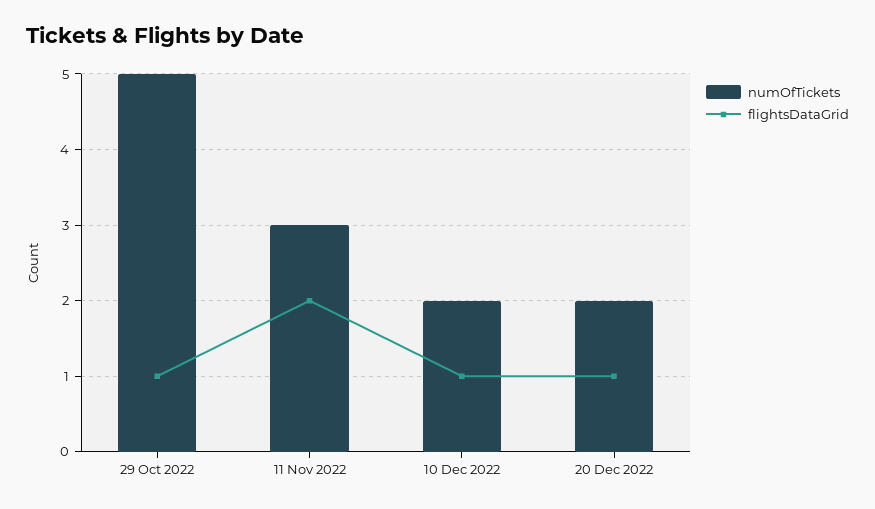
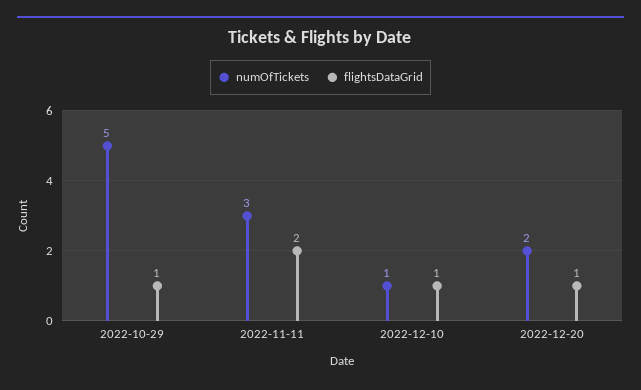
  {
    "numOfTickets": {
      "29 Oct 2022": 5,
      "11 Nov 2022": 3,
-     "10 Dec 2022": 2,
+     "10 Dec 2022": 1,
      "20 Dec 2022": 2
    },
    "flightsDataGrid": {
      "29 Oct 2022": 1,
      "11 Nov 2022": 2,
      "10 Dec 2022": 1,
      "20 Dec 2022": 1
    }
  }

